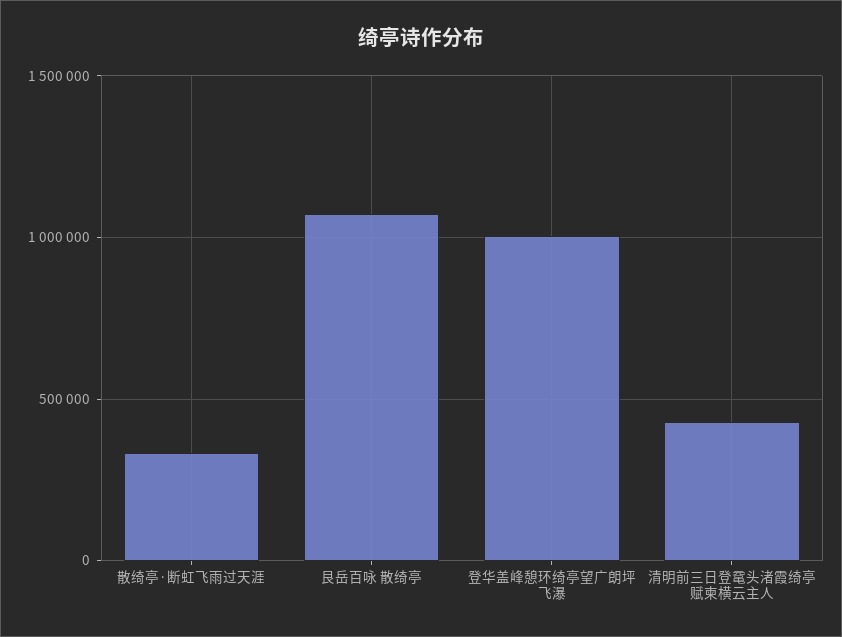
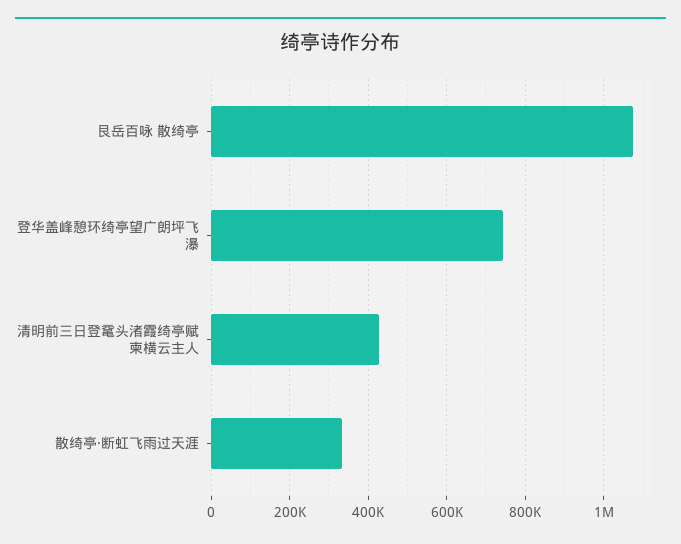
  {
    "散绮亭·断虹飞雨过天涯": 340000,
    "艮岳百咏 散绮亭": 1080000,
-   "登华盖峰憩环绮亭望广朗坪飞瀑": 1000000,
+   "登华盖峰憩环绮亭望广朗坪飞瀑": 740000,
    "清明前三日登鼋头渚霞绮亭赋柬横云主人": 420000
  }

